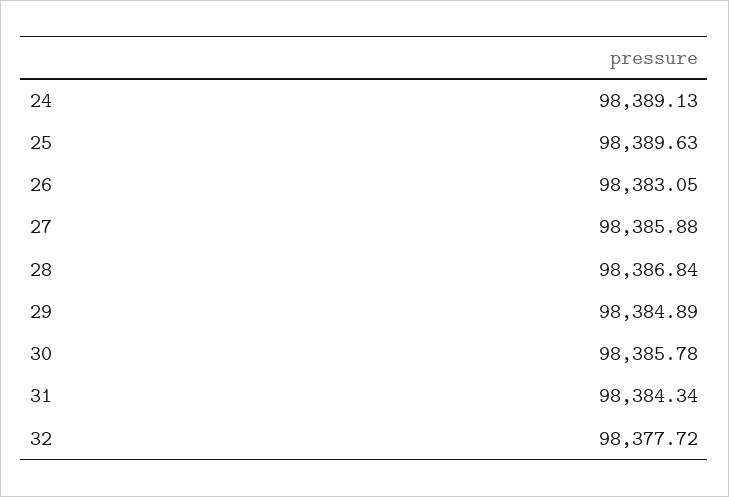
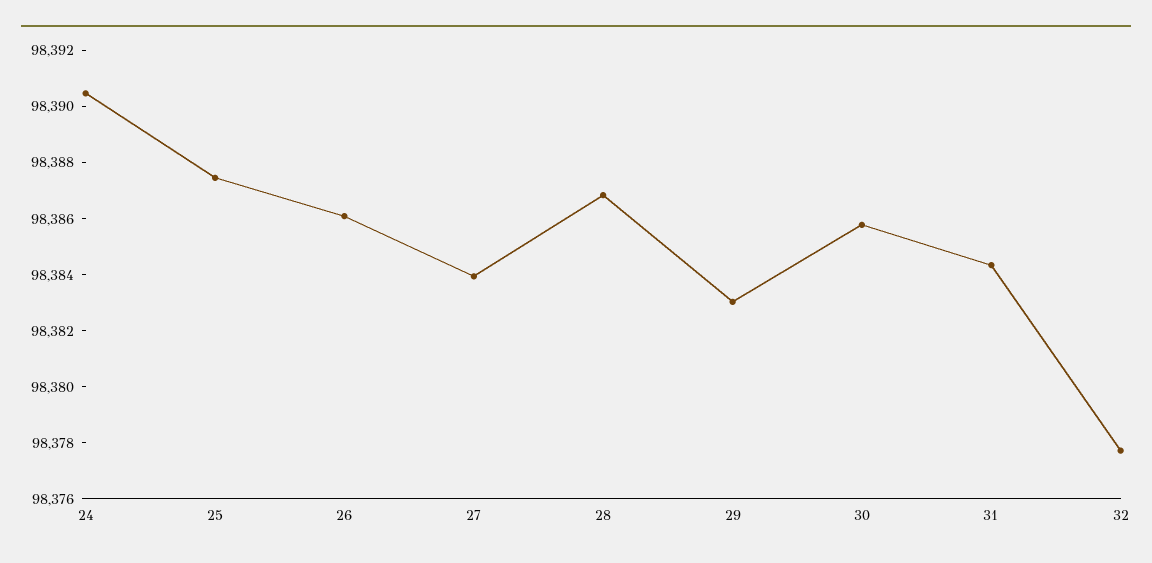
  {
-   "24": 98389.13,
+   "24": 98390.5,
-   "25": 98389.63,
+   "25": 98387.5,
-   "26": 98383.05,
+   "26": 98386,
-   "27": 98385.88,
+   "27": 98384,
    "28": 98386.84,
-   "29": 98384.89,
+   "29": 98383,
    "30": 98385.78,
    "31": 98384.34,
    "32": 98377.72
  }

